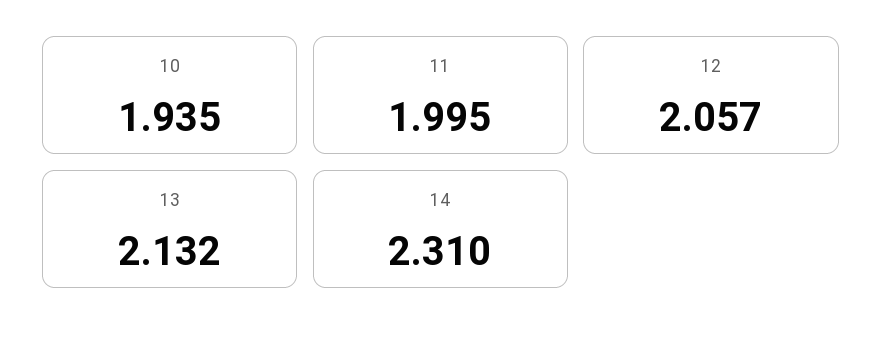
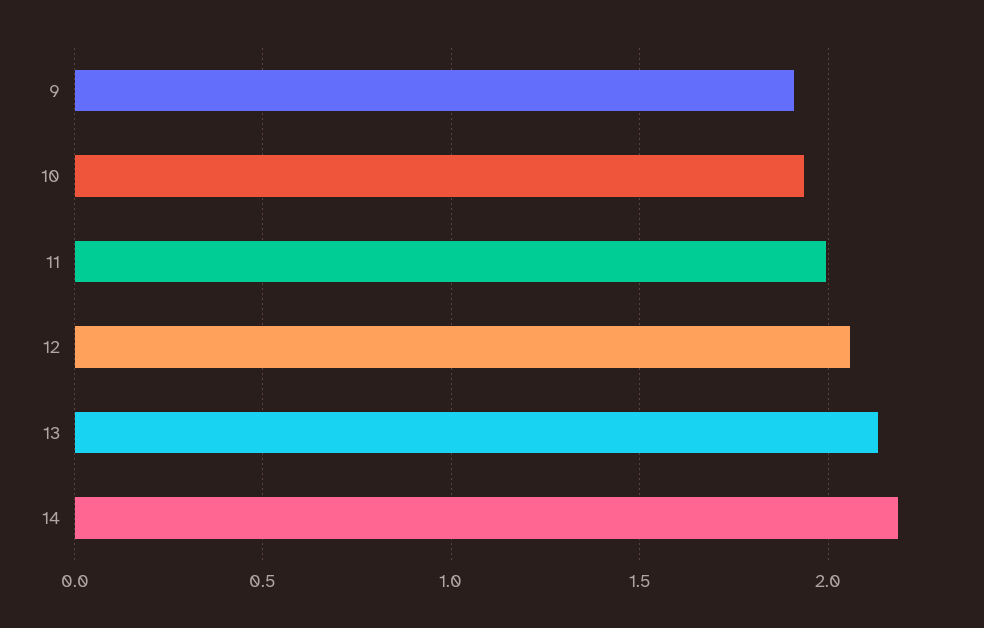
  {
    "10": 1.935,
    "11": 1.995,
    "12": 2.057,
    "13": 2.132,
-   "14": 2.31
+   "14": 2.2,
+   "9": 1.9
  }

